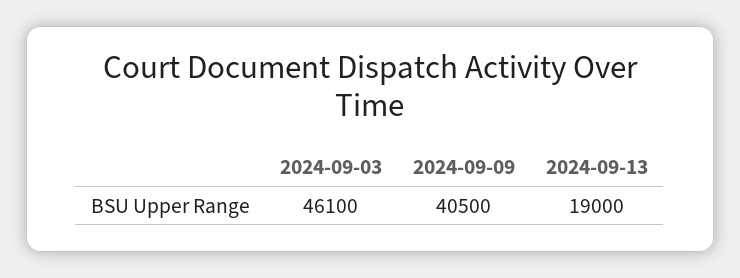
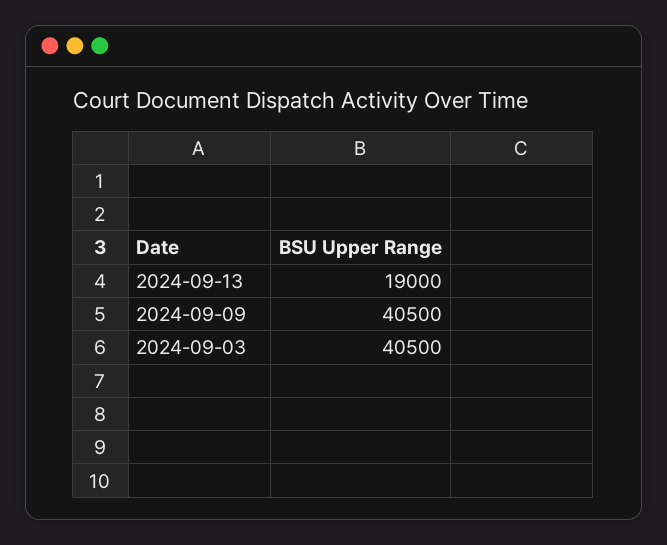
  {
-   "2024-09-03": 46100,
+   "2024-09-03": 40500,
    "2024-09-09": 40500,
    "2024-09-13": 19000
  }

